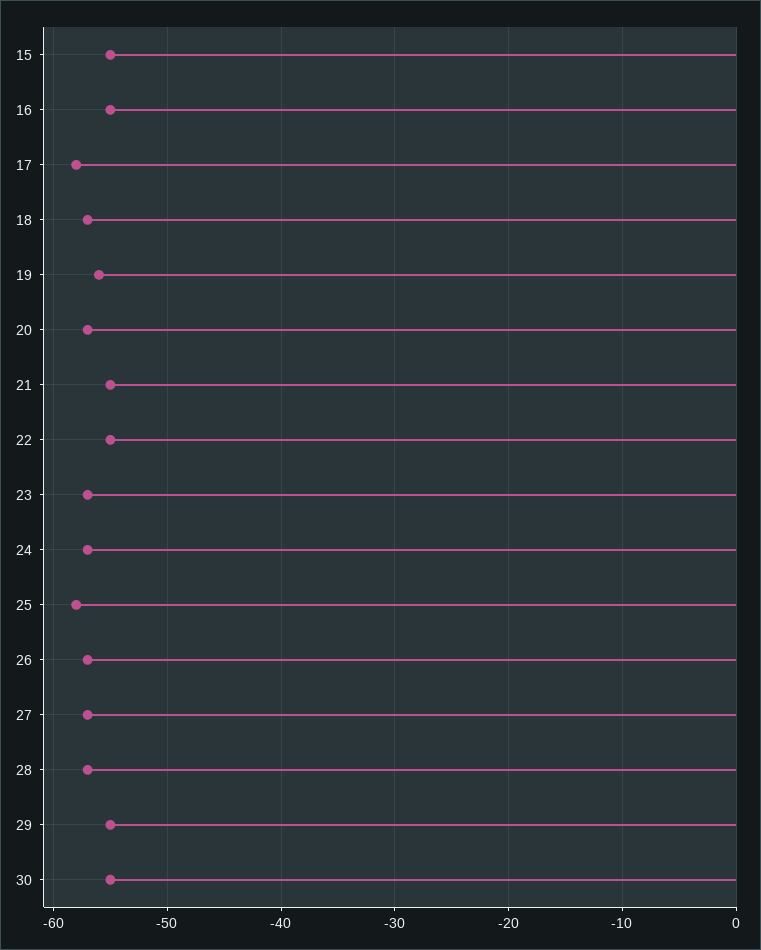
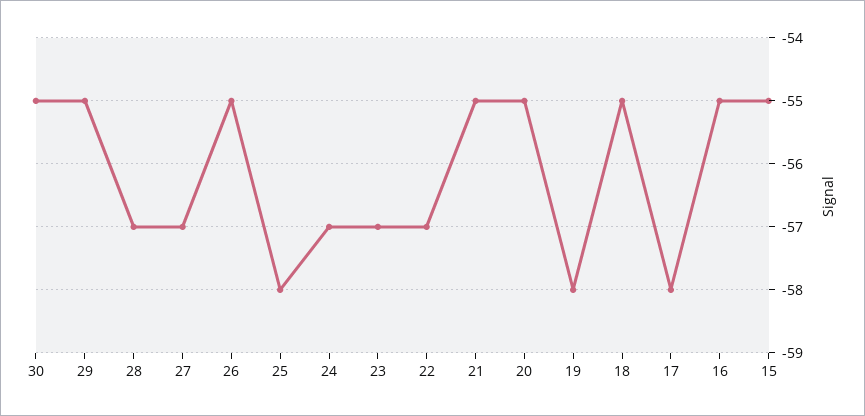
  {
    "15": -55,
    "16": -55,
    "17": -58,
-   "18": -57,
+   "18": -55,
-   "19": -56,
+   "19": -58,
-   "20": -57,
+   "20": -55,
    "21": -55,
-   "22": -55,
+   "22": -57,
    "23": -57,
    "24": -57,
    "25": -58,
-   "26": -57,
+   "26": -55,
    "27": -57,
    "28": -57,
    "29": -55,
    "30": -55
  }

